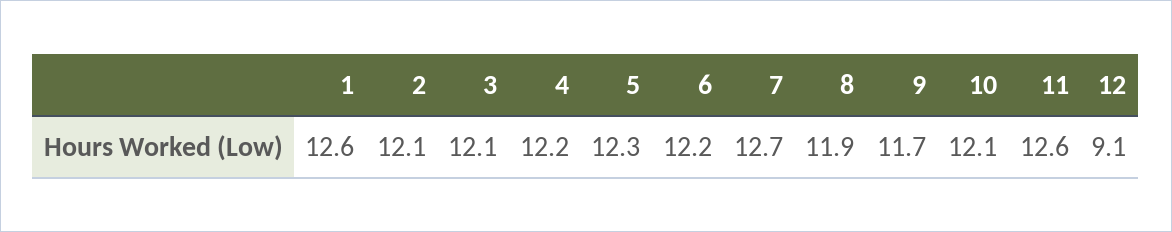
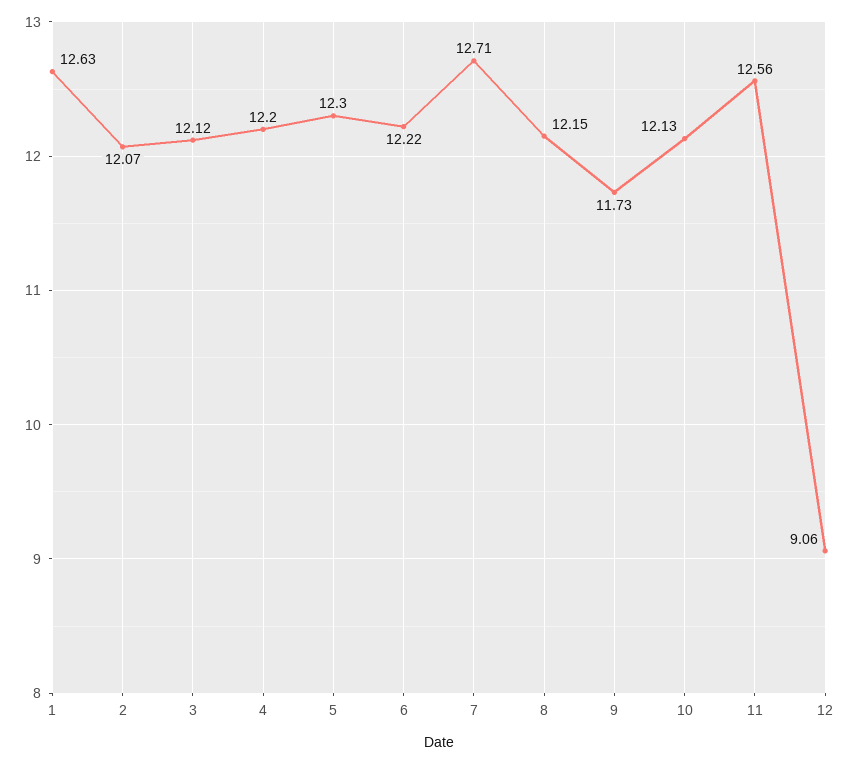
  {
    "1": 12.63,
    "2": 12.07,
    "3": 12.12,
    "4": 12.2,
    "5": 12.3,
    "6": 12.22,
    "7": 12.71,
-   "8": 11.9,
+   "8": 12.15,
    "9": 11.73,
    "10": 12.13,
    "11": 12.56,
    "12": 9.06
  }

